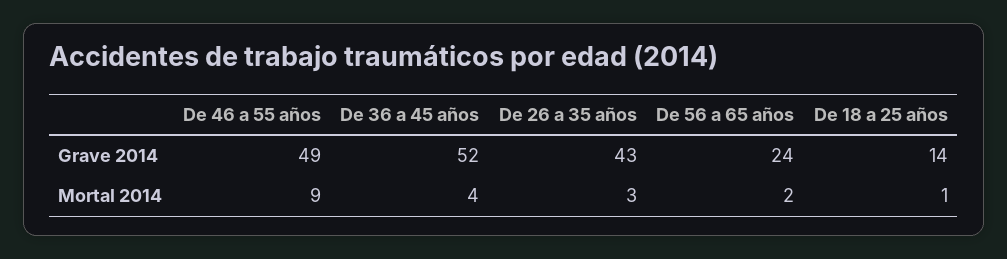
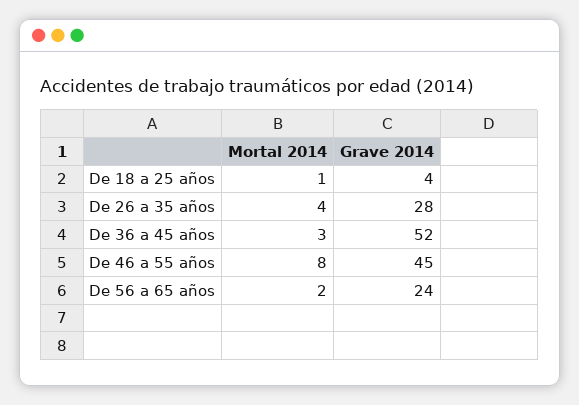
  {
    "De 46 a 55 años": {
-     "Grave 2014": 49,
+     "Grave 2014": 45,
-     "Mortal 2014": 9
+     "Mortal 2014": 8
    },
    "De 36 a 45 años": {
      "Grave 2014": 52,
-     "Mortal 2014": 4
+     "Mortal 2014": 3
    },
    "De 26 a 35 años": {
-     "Grave 2014": 43,
+     "Grave 2014": 28,
-     "Mortal 2014": 3
+     "Mortal 2014": 4
    },
    "De 56 a 65 años": {
      "Grave 2014": 24,
      "Mortal 2014": 2
    },
    "De 18 a 25 años": {
-     "Grave 2014": 14,
+     "Grave 2014": 4,
      "Mortal 2014": 1
    }
  }

